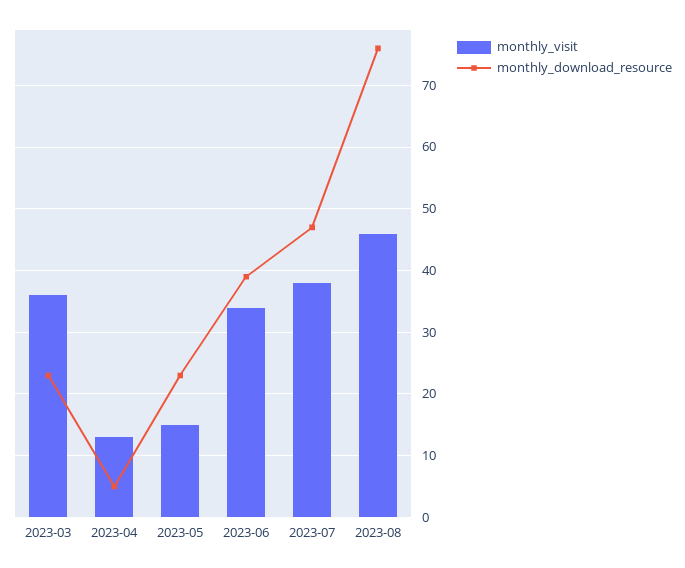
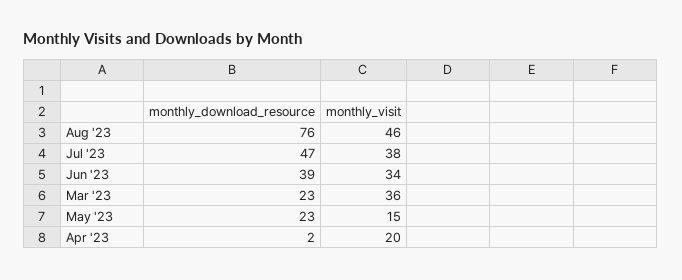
  {
    "monthly_visit": {
      "2023-03": 36,
-     "2023-04": 13,
+     "2023-04": 20,
      "2023-05": 15,
      "2023-06": 34,
      "2023-07": 38,
      "2023-08": 46
    },
    "monthly_download_resource": {
      "2023-03": 23,
-     "2023-04": 5,
+     "2023-04": 2,
      "2023-05": 23,
      "2023-06": 39,
      "2023-07": 47,
      "2023-08": 76
    }
  }

